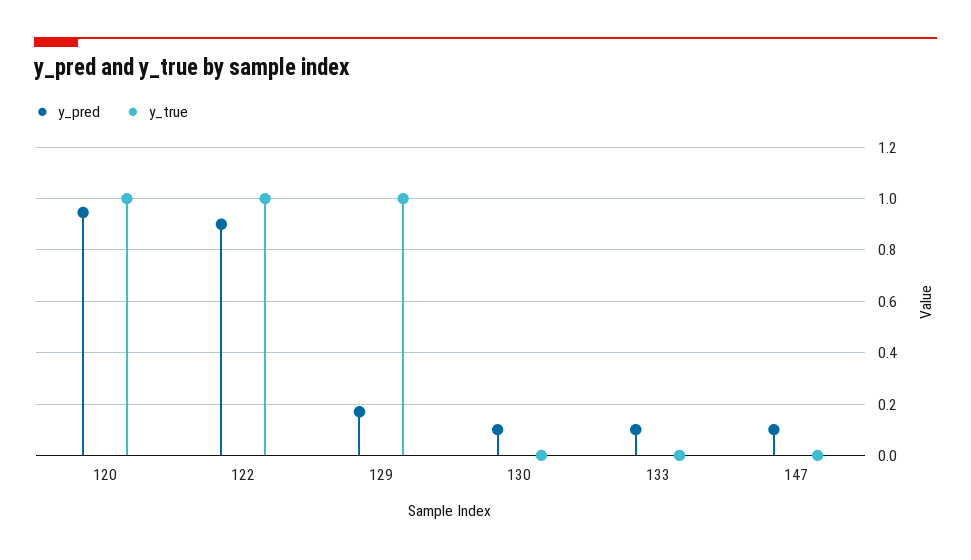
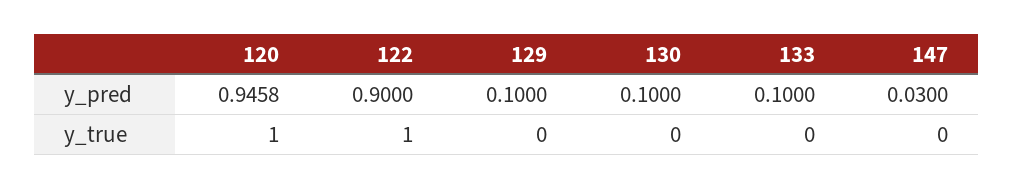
  {
    "y_pred": {
      "120": 0.9458,
      "122": 0.9,
-     "129": 0.175,
+     "129": 0.1,
      "130": 0.1,
      "133": 0.1,
-     "147": 0.1
+     "147": 0.03
    },
    "y_true": {
      "120": 1,
      "122": 1,
-     "129": 1,
+     "129": 0,
      "130": 0,
      "133": 0,
      "147": 0
    }
  }

